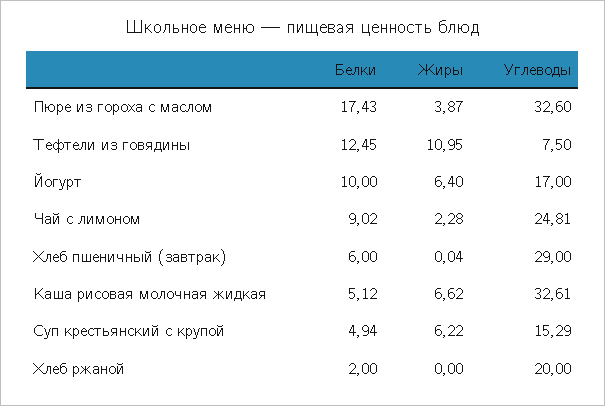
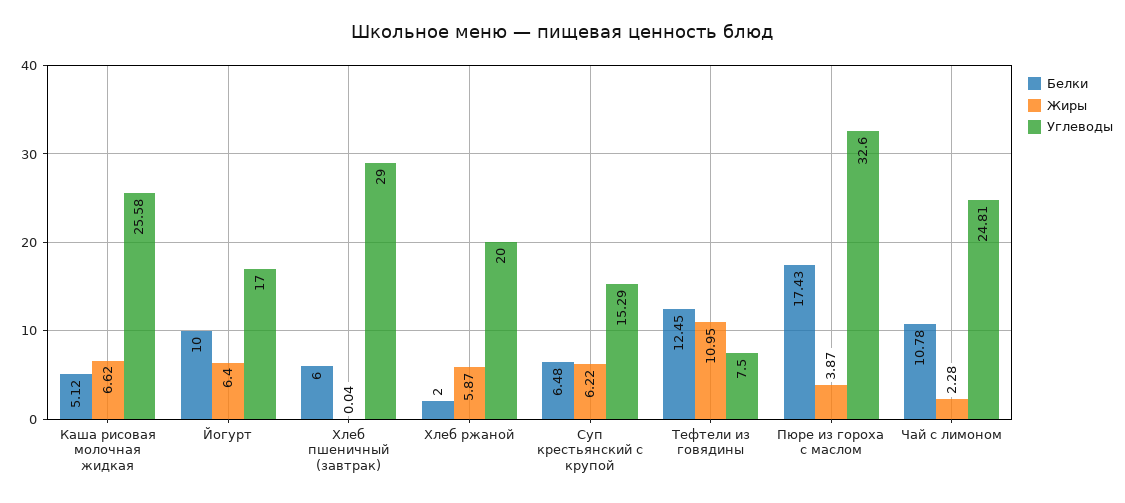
  {
    "Белки": {
      "Пюре из гороха с маслом": 17.43,
      "Тефтели из говядины": 12.45,
      "Йогурт": 10,
-     "Чай с лимоном": 9.02,
+     "Чай с лимоном": 10.78,
      "Хлеб пшеничный (завтрак)": 6,
      "Каша рисовая молочная жидкая": 5.12,
-     "Суп крестьянский с крупой": 4.94,
+     "Суп крестьянский с крупой": 6.48,
      "Хлеб ржаной": 2
    },
    "Жиры": {
      "Пюре из гороха с маслом": 3.87,
      "Тефтели из говядины": 10.95,
      "Йогурт": 6.4,
      "Чай с лимоном": 2.28,
      "Хлеб пшеничный (завтрак)": 0.04,
      "Каша рисовая молочная жидкая": 6.62,
      "Суп крестьянский с крупой": 6.22,
-     "Хлеб ржаной": 0
+     "Хлеб ржаной": 5.87
    },
    "Углеводы": {
      "Пюре из гороха с маслом": 32.6,
      "Тефтели из говядины": 7.5,
      "Йогурт": 17,
      "Чай с лимоном": 24.81,
      "Хлеб пшеничный (завтрак)": 29,
-     "Каша рисовая молочная жидкая": 32.61,
+     "Каша рисовая молочная жидкая": 25.58,
      "Суп крестьянский с крупой": 15.29,
      "Хлеб ржаной": 20
    }
  }

